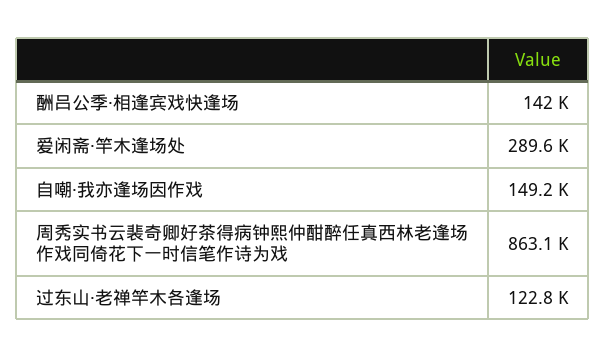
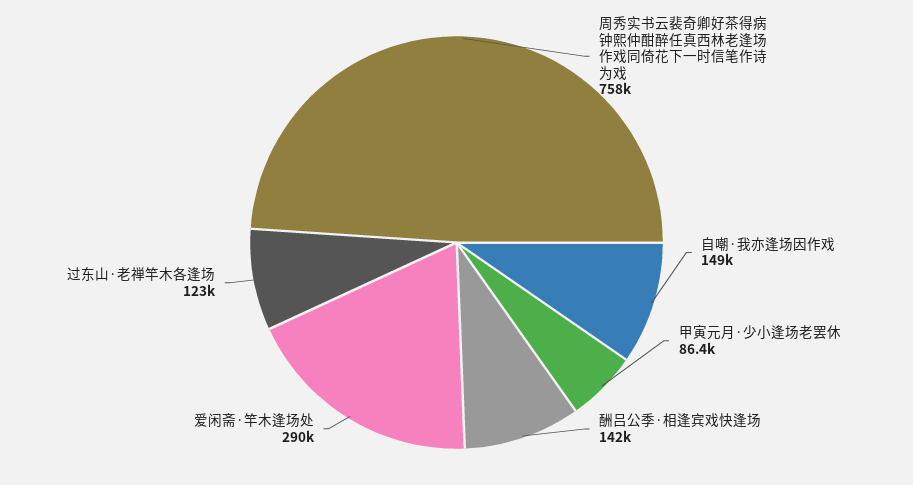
  {
    "酬吕公季·相逢宾戏快逢场": 142000,
    "爱闲斋·竿木逢场处": 289600,
    "自嘲·我亦逢场因作戏": 149200,
-   "周秀实书云裴奇卿好茶得病钟熙仲酣醉任真西林老逢场作戏同倚花下一时信笔作诗为戏": 863100,
+   "周秀实书云裴奇卿好茶得病钟熙仲酣醉任真西林老逢场作戏同倚花下一时信笔作诗为戏": 758000,
-   "过东山·老禅竿木各逢场": 122800
+   "过东山·老禅竿木各逢场": 122800,
+   "甲寅元月·少小逢场老罢休": 86400
  }

